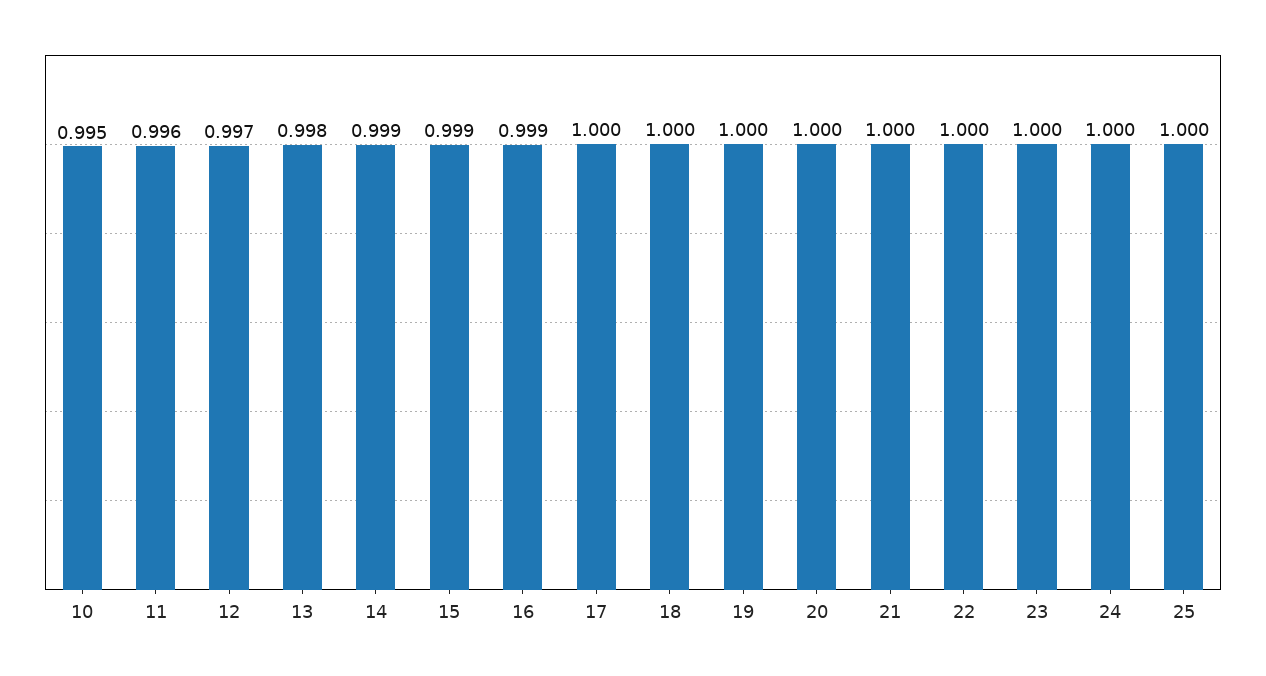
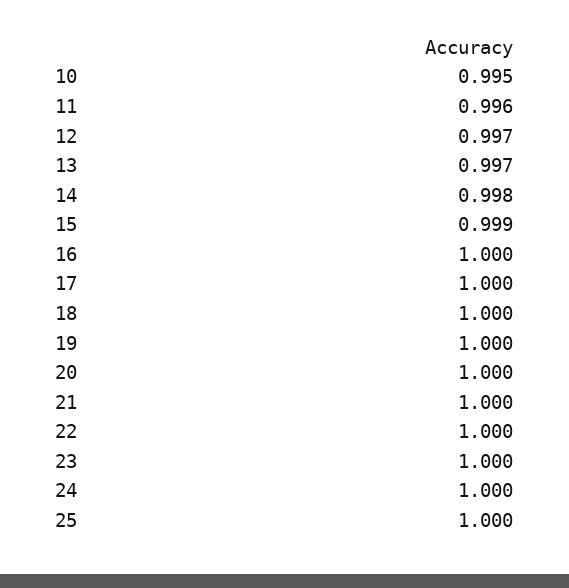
  {
    "10": 0.995,
    "11": 0.996,
    "12": 0.997,
-   "13": 0.998,
+   "13": 0.997,
-   "14": 0.999,
+   "14": 0.998,
    "15": 0.999,
-   "16": 0.999,
+   "16": 1,
    "17": 1,
    "18": 1,
    "19": 1,
    "20": 1,
    "21": 1,
    "22": 1,
    "23": 1,
    "24": 1,
    "25": 1
  }

